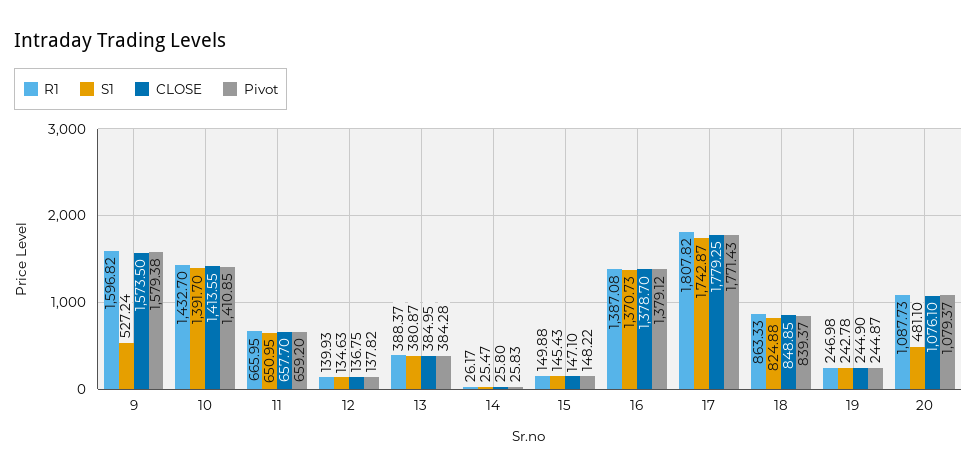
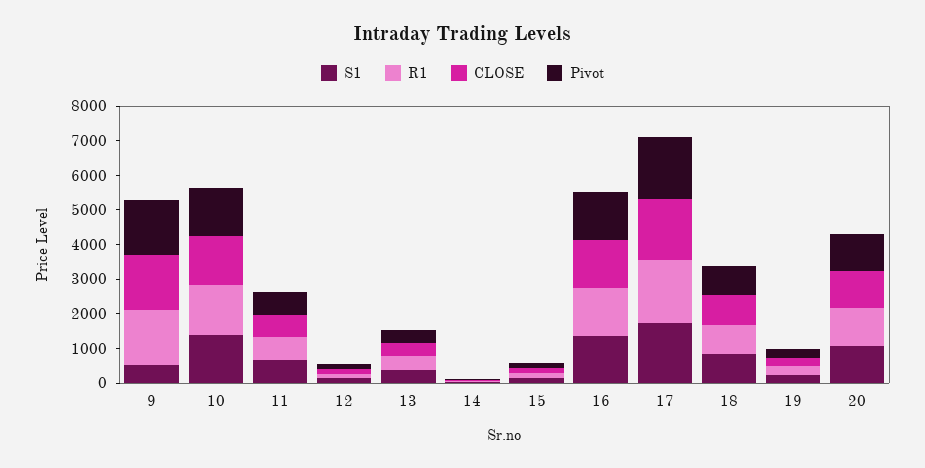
  {
    "R1": {
      "9": 1596.82,
      "10": 1432.7,
      "11": 665.95,
      "12": 139.93,
      "13": 388.37,
      "14": 26.17,
      "15": 149.88,
      "16": 1387.08,
      "17": 1807.82,
      "18": 863.33,
      "19": 246.98,
      "20": 1087.73
    },
    "S1": {
      "9": 527.24,
      "10": 1391.7,
      "11": 650.95,
      "12": 134.63,
      "13": 380.87,
      "14": 25.47,
      "15": 145.43,
      "16": 1370.73,
      "17": 1742.87,
      "18": 824.88,
      "19": 242.78,
-     "20": 481.1
+     "20": 1000
    },
    "CLOSE": {
      "9": 1573.5,
      "10": 1413.55,
      "11": 657.7,
      "12": 136.75,
      "13": 384.95,
      "14": 25.8,
      "15": 147.1,
      "16": 1378.7,
      "17": 1779.25,
      "18": 848.85,
      "19": 244.9,
      "20": 1076.1
    },
    "Pivot": {
      "9": 1579.38,
      "10": 1410.85,
      "11": 659.2,
      "12": 137.82,
      "13": 384.28,
      "14": 25.83,
      "15": 148.22,
      "16": 1379.12,
      "17": 1771.43,
      "18": 839.37,
      "19": 244.87,
      "20": 1079.37
    }
  }

